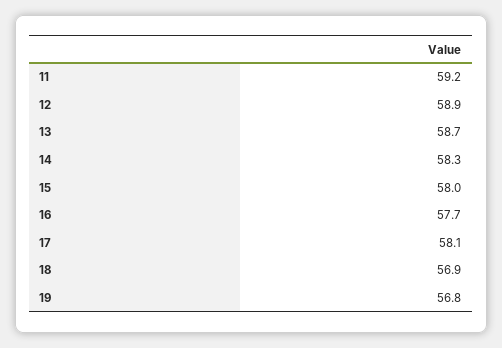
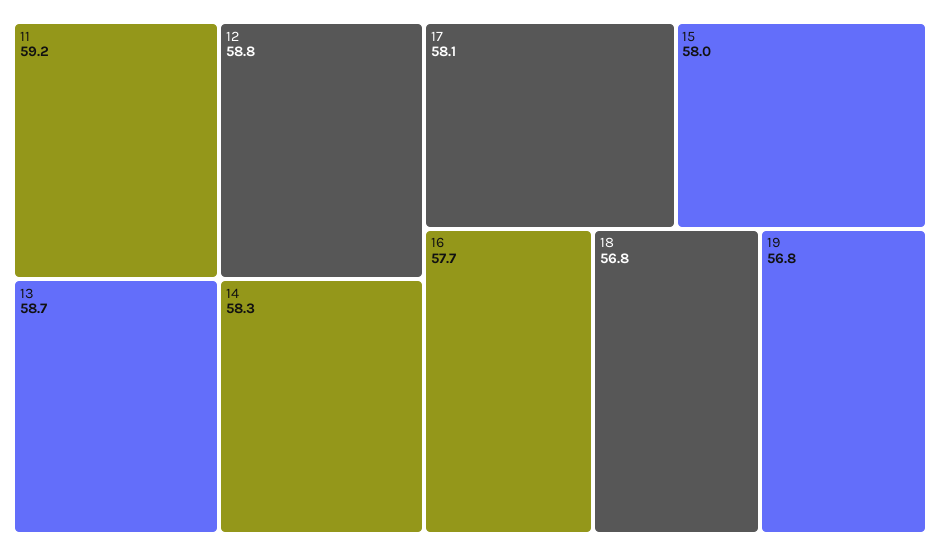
  {
    "11": 59.2,
-   "12": 58.9,
+   "12": 58.8,
    "13": 58.7,
    "14": 58.3,
    "15": 58,
    "16": 57.7,
    "17": 58.1,
-   "18": 56.9,
+   "18": 56.8,
    "19": 56.8
  }

